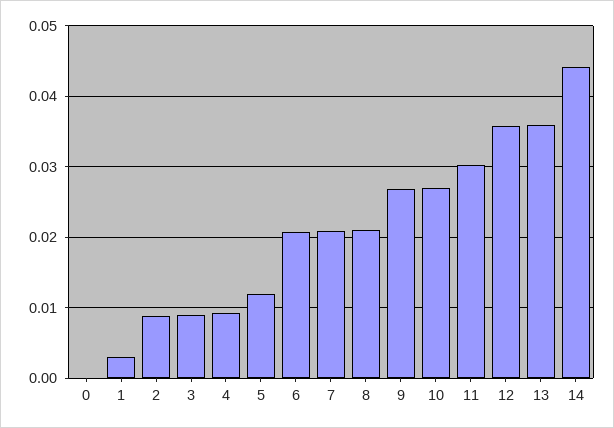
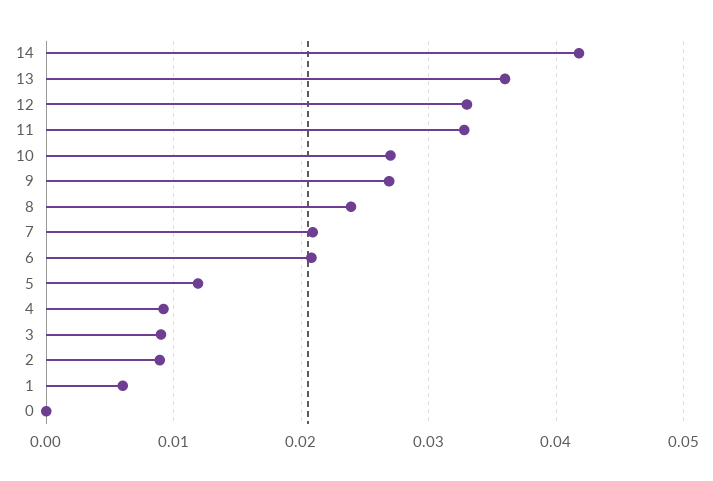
  {
    "0": 0,
-   "1": 0.003,
+   "1": 0.006,
    "2": 0.009,
    "3": 0.009,
    "4": 0.009,
    "5": 0.012,
    "6": 0.021,
    "7": 0.021,
-   "8": 0.021,
+   "8": 0.024,
    "9": 0.027,
    "10": 0.027,
-   "11": 0.03,
+   "11": 0.033,
-   "12": 0.036,
+   "12": 0.033,
    "13": 0.036,
-   "14": 0.044
+   "14": 0.042
  }

